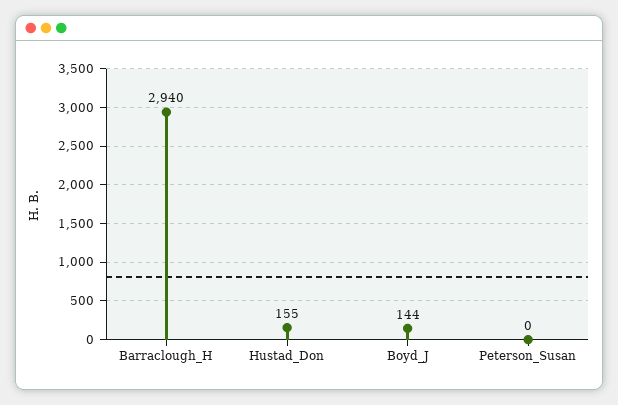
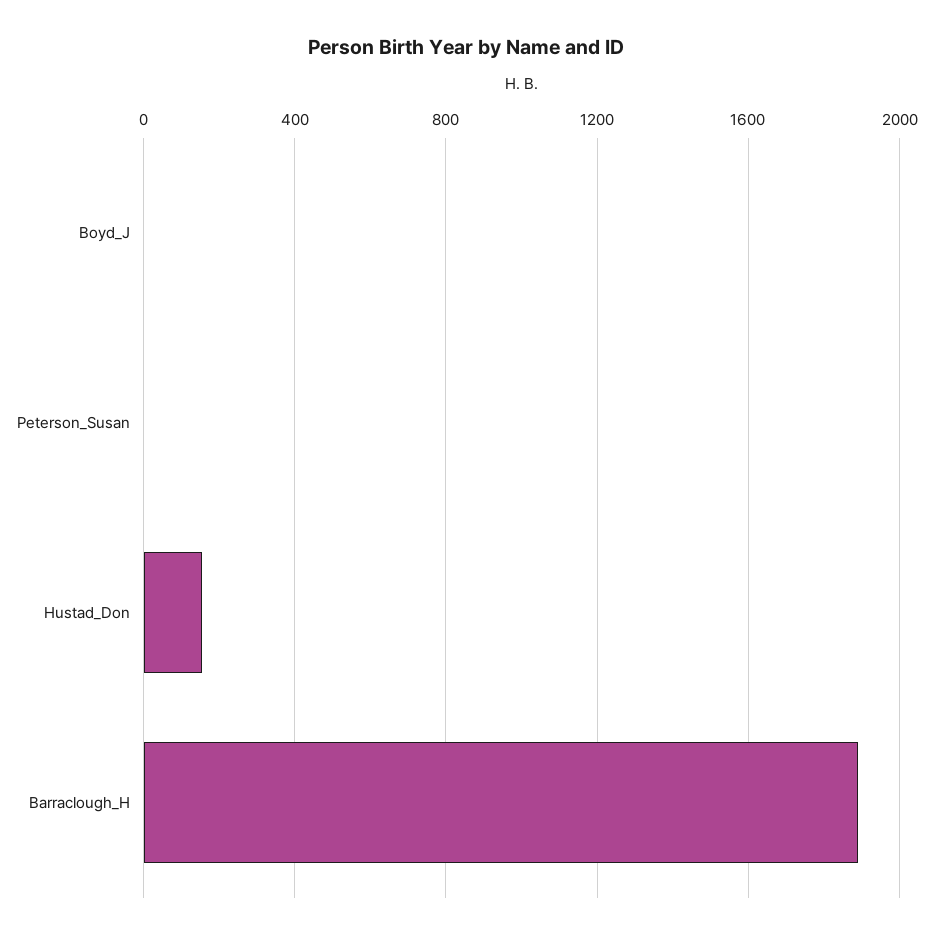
  {
-   "Barraclough_H": 2940,
+   "Barraclough_H": 1900,
    "Hustad_Don": 155,
-   "Boyd_J": 144,
+   "Boyd_J": 0,
    "Peterson_Susan": 0
  }

